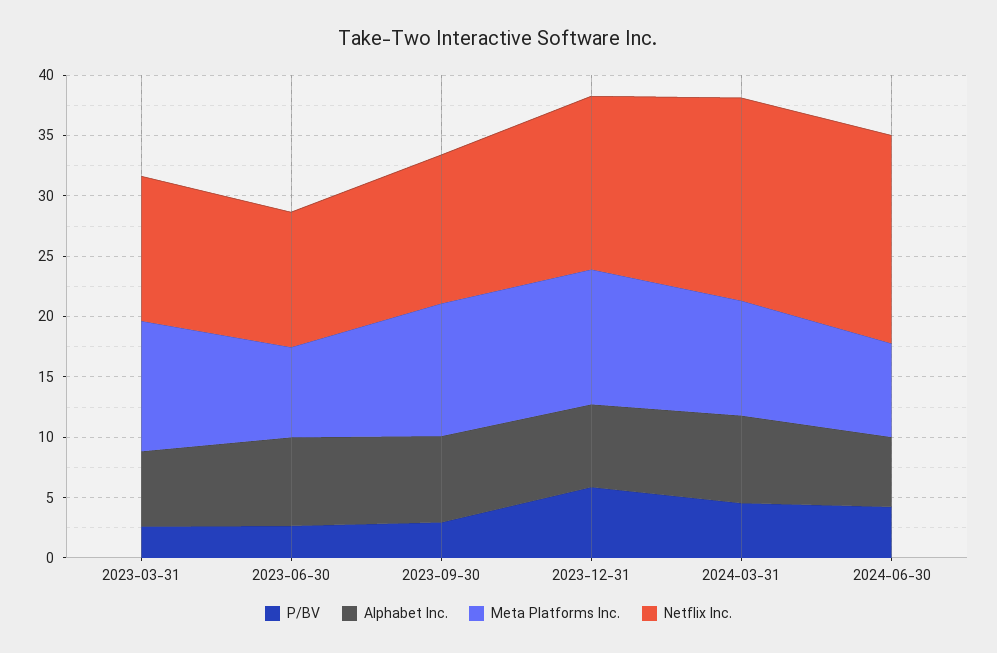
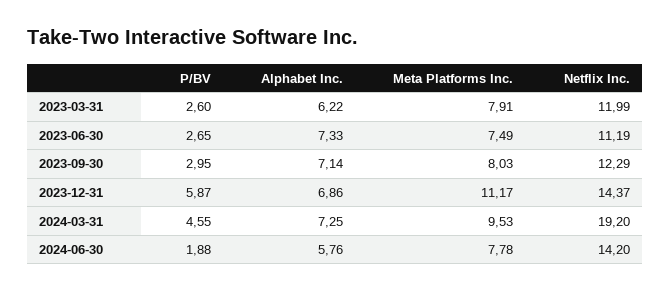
  {
    "P/BV": {
      "2023-03-31": 2.6,
      "2023-06-30": 2.65,
      "2023-09-30": 2.95,
      "2023-12-31": 5.87,
      "2024-03-31": 4.55,
-     "2024-06-30": 4
+     "2024-06-30": 1.88
    },
    "Alphabet Inc.": {
      "2023-03-31": 6.22,
      "2023-06-30": 7.33,
      "2023-09-30": 7.14,
      "2023-12-31": 6.86,
      "2024-03-31": 7.25,
      "2024-06-30": 5.76
    },
    "Meta Platforms Inc.": {
-     "2023-03-31": 11,
+     "2023-03-31": 7.91,
      "2023-06-30": 7.49,
-     "2023-09-30": 11,
+     "2023-09-30": 8.03,
      "2023-12-31": 11.17,
      "2024-03-31": 9.53,
      "2024-06-30": 7.78
    },
    "Netflix Inc.": {
      "2023-03-31": 11.99,
      "2023-06-30": 11.19,
      "2023-09-30": 12.29,
      "2023-12-31": 14.37,
-     "2024-03-31": 17,
+     "2024-03-31": 19.2,
-     "2024-06-30": 17
+     "2024-06-30": 14.2
    }
  }

